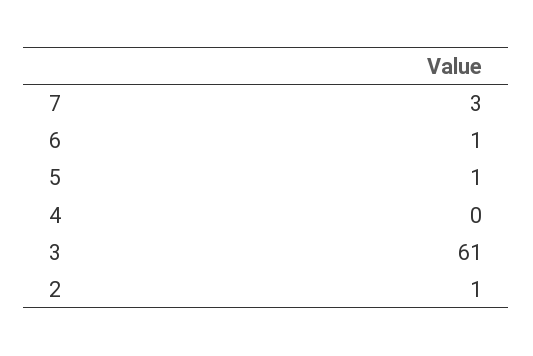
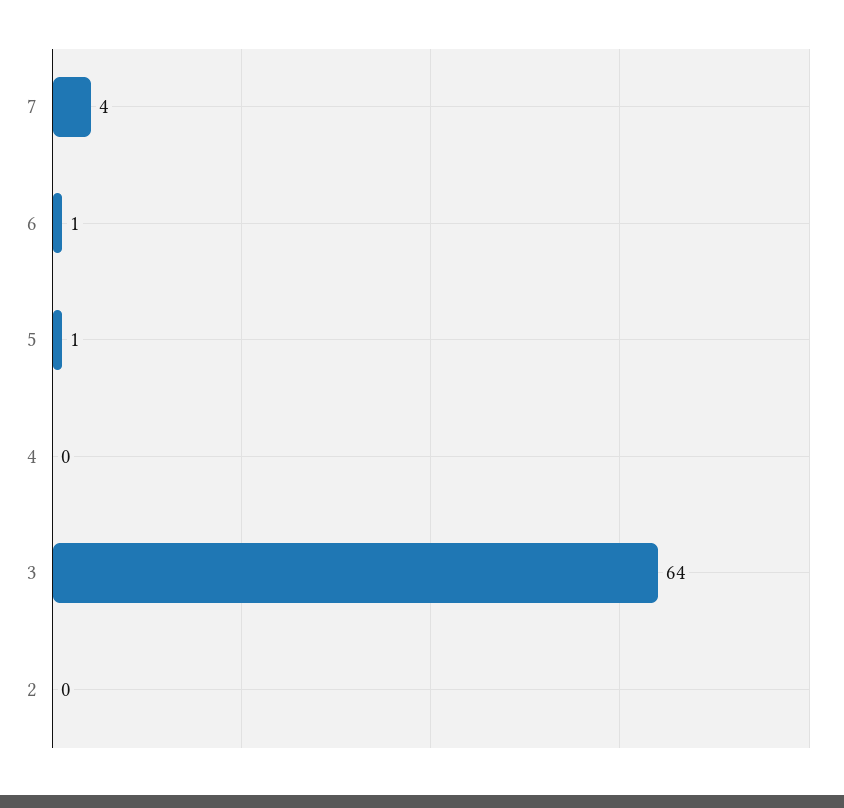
  {
-   "7": 3,
+   "7": 4,
    "6": 1,
    "5": 1,
    "4": 0,
-   "3": 61,
+   "3": 64,
-   "2": 1
+   "2": 0
  }

